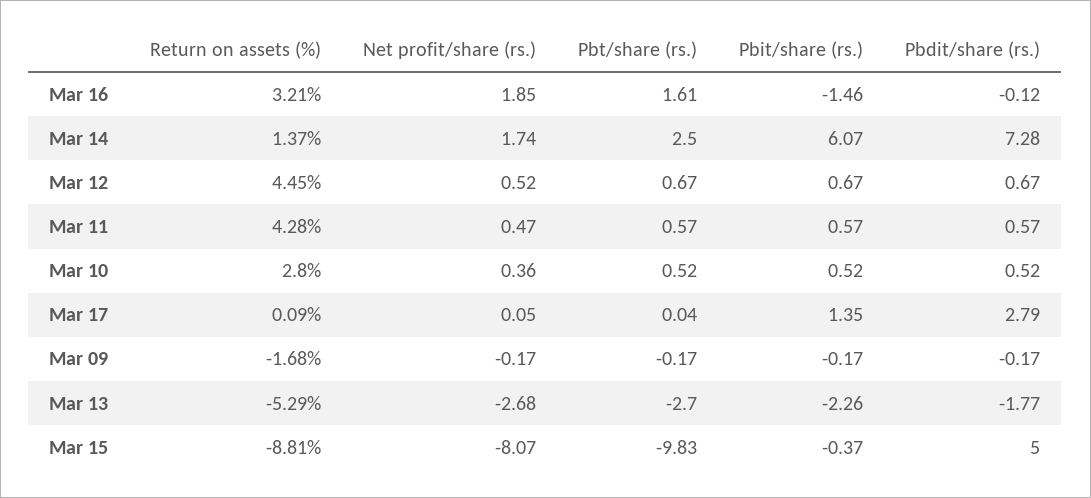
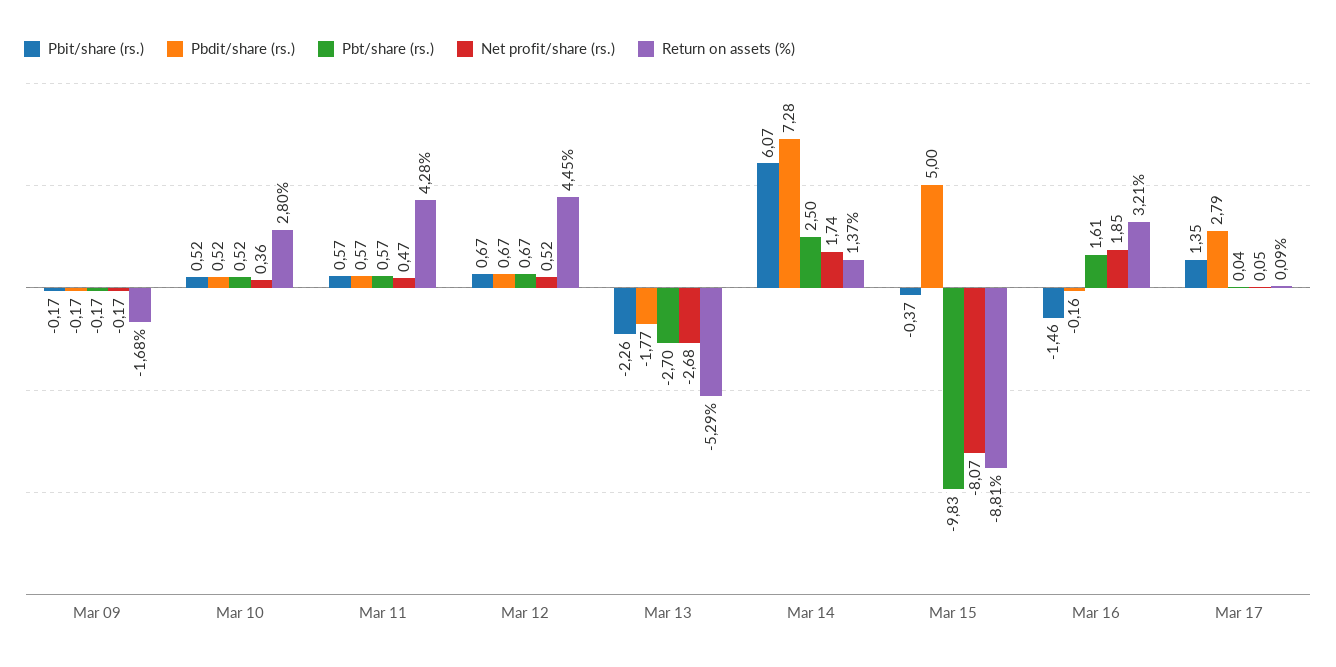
  {
    "Return on assets (%)": {
      "Mar 16": 3.21,
      "Mar 14": 1.37,
      "Mar 12": 4.45,
      "Mar 11": 4.28,
      "Mar 10": 2.8,
      "Mar 17": 0.09,
      "Mar 09": -1.68,
      "Mar 13": -5.29,
      "Mar 15": -8.81
    },
    "Net profit/share (rs.)": {
      "Mar 16": 1.85,
      "Mar 14": 1.74,
      "Mar 12": 0.52,
      "Mar 11": 0.47,
      "Mar 10": 0.36,
      "Mar 17": 0.05,
      "Mar 09": -0.17,
      "Mar 13": -2.68,
      "Mar 15": -8.07
    },
    "Pbt/share (rs.)": {
      "Mar 16": 1.61,
      "Mar 14": 2.5,
      "Mar 12": 0.67,
      "Mar 11": 0.57,
      "Mar 10": 0.52,
      "Mar 17": 0.04,
      "Mar 09": -0.17,
      "Mar 13": -2.7,
      "Mar 15": -9.83
    },
    "Pbit/share (rs.)": {
      "Mar 16": -1.46,
      "Mar 14": 6.07,
      "Mar 12": 0.67,
      "Mar 11": 0.57,
      "Mar 10": 0.52,
      "Mar 17": 1.35,
      "Mar 09": -0.17,
      "Mar 13": -2.26,
      "Mar 15": -0.37
    },
    "Pbdit/share (rs.)": {
-     "Mar 16": -0.12,
+     "Mar 16": -0.16,
      "Mar 14": 7.28,
      "Mar 12": 0.67,
      "Mar 11": 0.57,
      "Mar 10": 0.52,
      "Mar 17": 2.79,
      "Mar 09": -0.17,
      "Mar 13": -1.77,
      "Mar 15": 5
    }
  }

